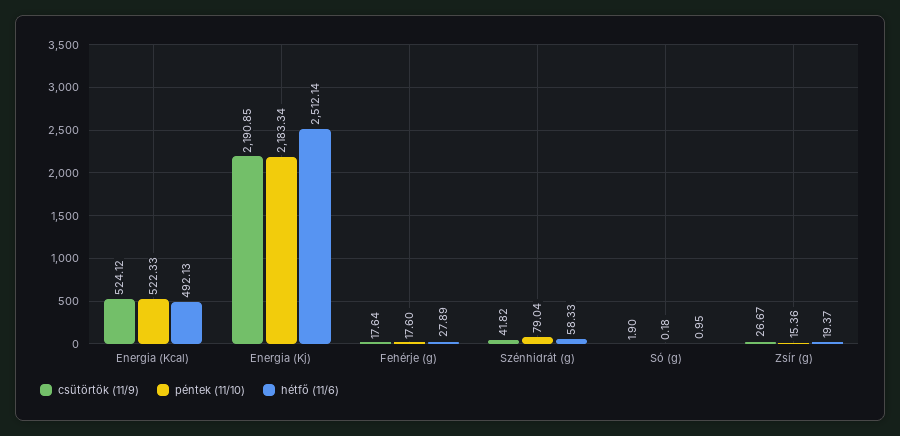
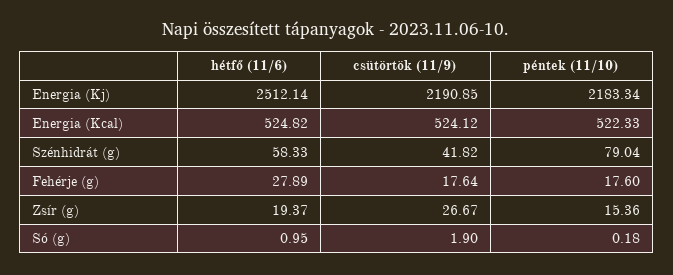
  {
    "csütörtök (11/9)": {
      "Energia (Kcal)": 524.12,
      "Energia (Kj)": 2190.85,
      "Fehérje (g)": 17.64,
      "Szénhidrát (g)": 41.82,
      "Só (g)": 1.9,
      "Zsír (g)": 26.67
    },
    "péntek (11/10)": {
      "Energia (Kcal)": 522.33,
      "Energia (Kj)": 2183.34,
      "Fehérje (g)": 17.6,
      "Szénhidrát (g)": 79.04,
      "Só (g)": 0.18,
      "Zsír (g)": 15.36
    },
    "hétfő (11/6)": {
-     "Energia (Kcal)": 492.13,
+     "Energia (Kcal)": 524.82,
      "Energia (Kj)": 2512.14,
      "Fehérje (g)": 27.89,
      "Szénhidrát (g)": 58.33,
      "Só (g)": 0.95,
      "Zsír (g)": 19.37
    }
  }

